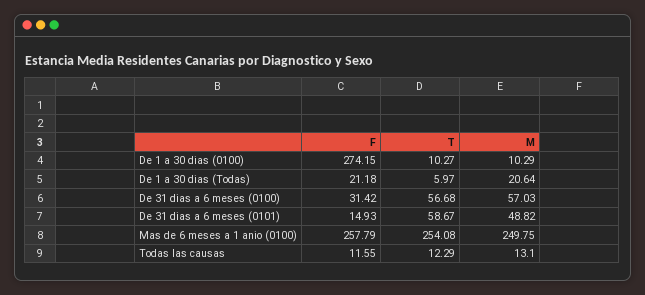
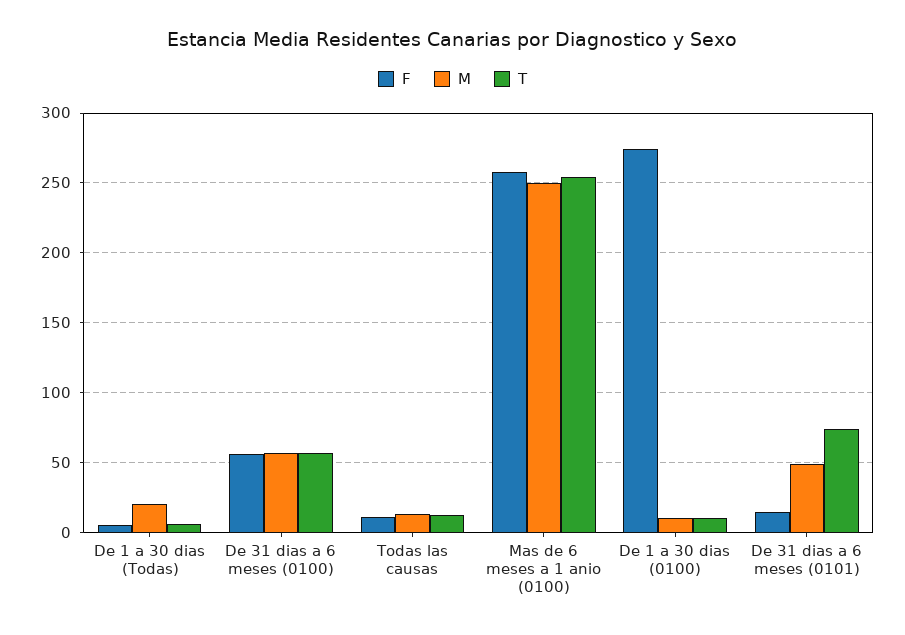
  {
    "F": {
      "De 1 a 30 dias (0100)": 274.15,
-     "De 1 a 30 dias (Todas)": 21.18,
+     "De 1 a 30 dias (Todas)": 5,
-     "De 31 dias a 6 meses (0100)": 31.42,
+     "De 31 dias a 6 meses (0100)": 55,
      "De 31 dias a 6 meses (0101)": 14.93,
      "Mas de 6 meses a 1 anio (0100)": 257.79,
      "Todas las causas": 11.55
    },
    "T": {
      "De 1 a 30 dias (0100)": 10.27,
      "De 1 a 30 dias (Todas)": 5.97,
      "De 31 dias a 6 meses (0100)": 56.68,
-     "De 31 dias a 6 meses (0101)": 58.67,
+     "De 31 dias a 6 meses (0101)": 75,
      "Mas de 6 meses a 1 anio (0100)": 254.08,
      "Todas las causas": 12.29
    },
    "M": {
      "De 1 a 30 dias (0100)": 10.29,
      "De 1 a 30 dias (Todas)": 20.64,
      "De 31 dias a 6 meses (0100)": 57.03,
      "De 31 dias a 6 meses (0101)": 48.82,
      "Mas de 6 meses a 1 anio (0100)": 249.75,
      "Todas las causas": 13.1
    }
  }

